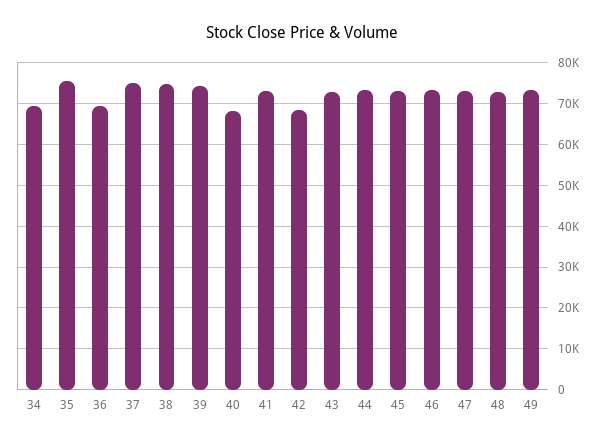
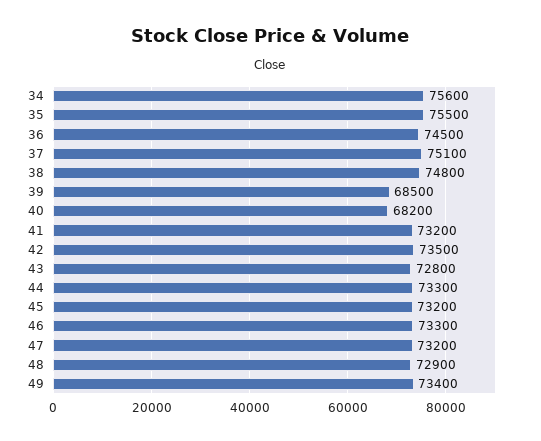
  {
-   "34": 70000,
+   "34": 75600,
    "35": 75500,
-   "36": 70000,
+   "36": 74500,
    "37": 75100,
    "38": 74800,
-   "39": 74000,
+   "39": 68500,
    "40": 68200,
    "41": 73200,
-   "42": 68000,
+   "42": 73500,
    "43": 72800,
    "44": 73300,
    "45": 73200,
    "46": 73300,
    "47": 73200,
    "48": 72900,
    "49": 73400
  }

